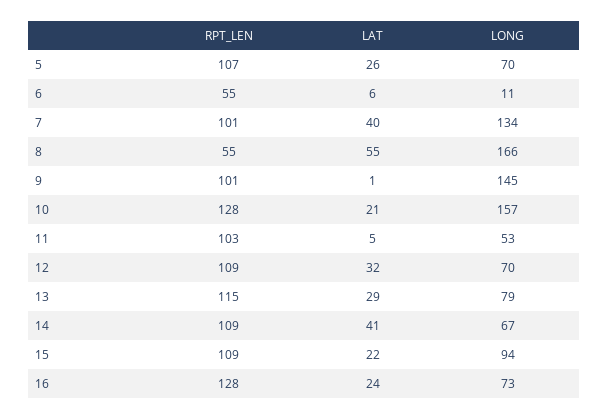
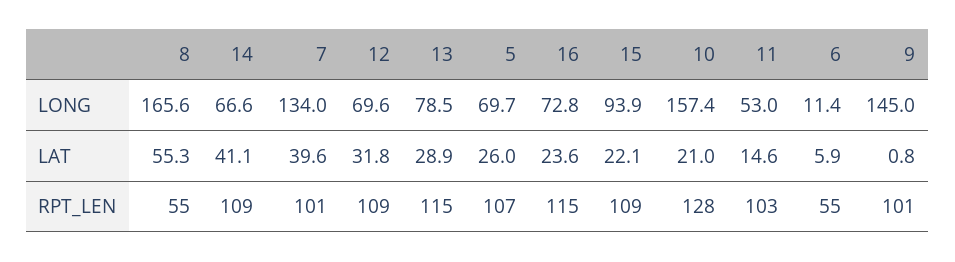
  {
    "RPT_LEN": {
      "5": 107,
      "6": 55,
      "7": 101,
      "8": 55,
      "9": 101,
      "10": 128,
      "11": 103,
      "12": 109,
      "13": 115,
      "14": 109,
      "15": 109,
-     "16": 128
+     "16": 115
    },
    "LAT": {
      "5": 26,
      "6": 5.9,
      "7": 39.6,
      "8": 55.3,
      "9": 0.8,
      "10": 21,
-     "11": 5,
+     "11": 14.6,
      "12": 31.8,
      "13": 28.9,
      "14": 41.1,
      "15": 22.1,
      "16": 23.6
    },
    "LONG": {
      "5": 69.7,
      "6": 11.4,
      "7": 134,
      "8": 165.6,
      "9": 145,
      "10": 157.4,
      "11": 53,
      "12": 69.6,
      "13": 78.5,
      "14": 66.6,
      "15": 93.9,
      "16": 72.8
    }
  }

